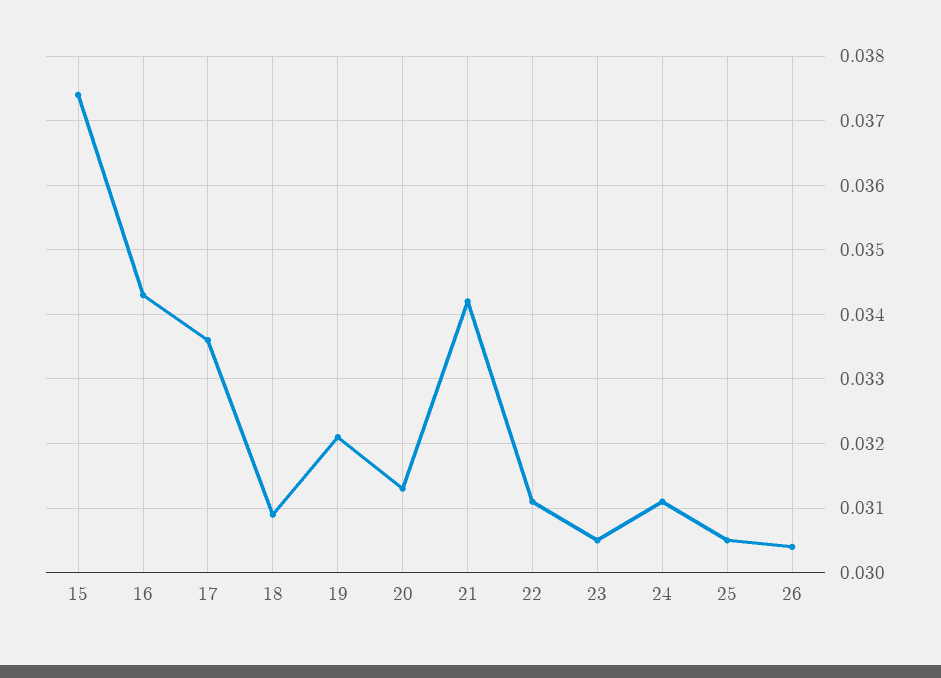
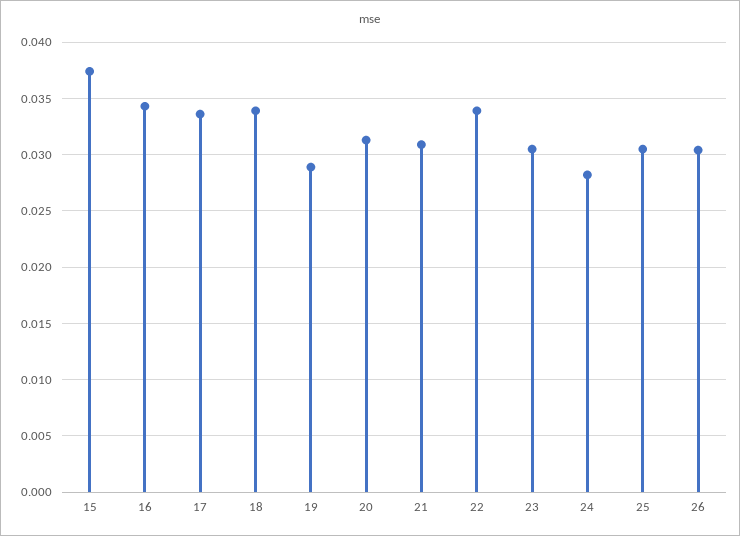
  {
    "15": 0.0374,
    "16": 0.0343,
    "17": 0.0336,
-   "18": 0.0309,
+   "18": 0.034,
-   "19": 0.0321,
+   "19": 0.029,
    "20": 0.0313,
-   "21": 0.0342,
+   "21": 0.031,
-   "22": 0.0311,
+   "22": 0.034,
    "23": 0.0305,
-   "24": 0.0311,
+   "24": 0.028,
    "25": 0.0305,
    "26": 0.0304
  }

